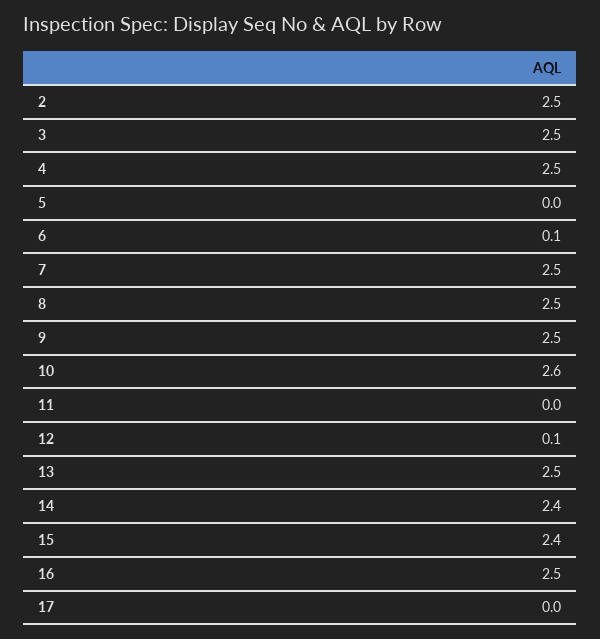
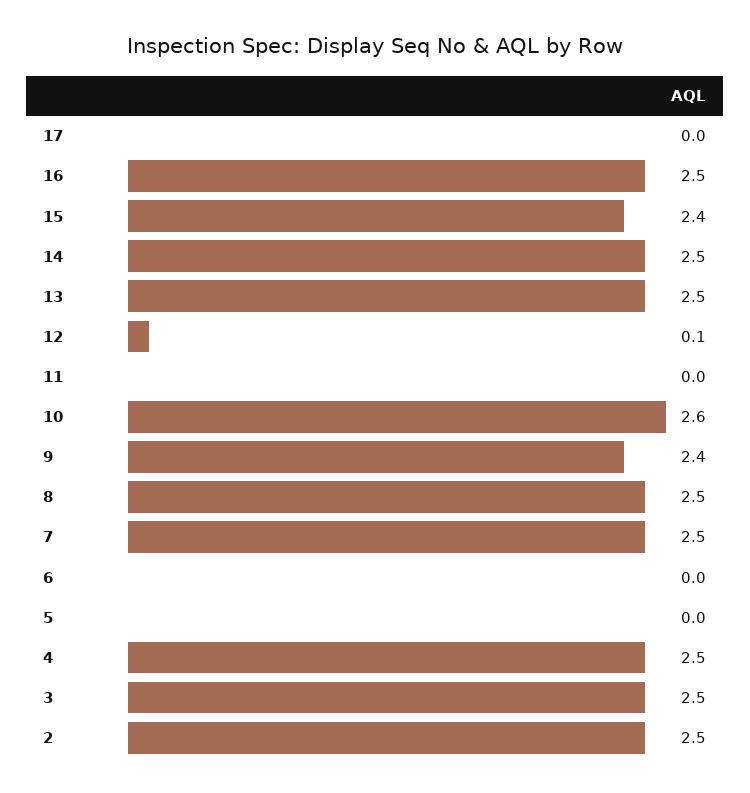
  {
    "2": 2.5,
    "3": 2.5,
    "4": 2.5,
    "5": 0,
-   "6": 0.1,
+   "6": 0,
    "7": 2.5,
    "8": 2.5,
-   "9": 2.5,
+   "9": 2.4,
    "10": 2.6,
    "11": 0,
    "12": 0.1,
    "13": 2.5,
-   "14": 2.4,
+   "14": 2.5,
    "15": 2.4,
    "16": 2.5,
    "17": 0
  }

